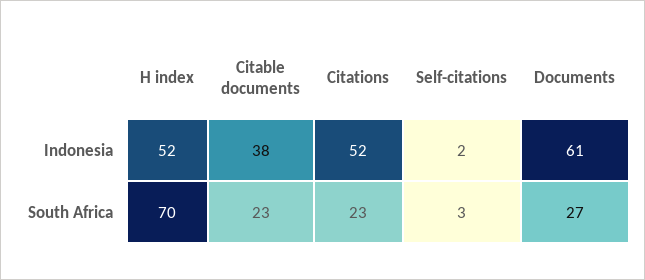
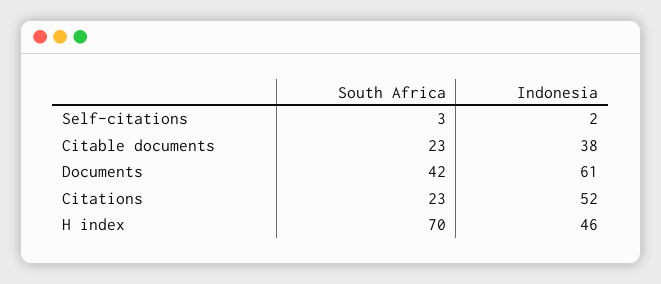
  {
    "H index": {
-     "Indonesia": 52,
+     "Indonesia": 46,
      "South Africa": 70
    },
    "Citable documents": {
      "Indonesia": 38,
      "South Africa": 23
    },
    "Citations": {
      "Indonesia": 52,
      "South Africa": 23
    },
    "Self-citations": {
      "Indonesia": 2,
      "South Africa": 3
    },
    "Documents": {
      "Indonesia": 61,
-     "South Africa": 27
+     "South Africa": 42
    }
  }

